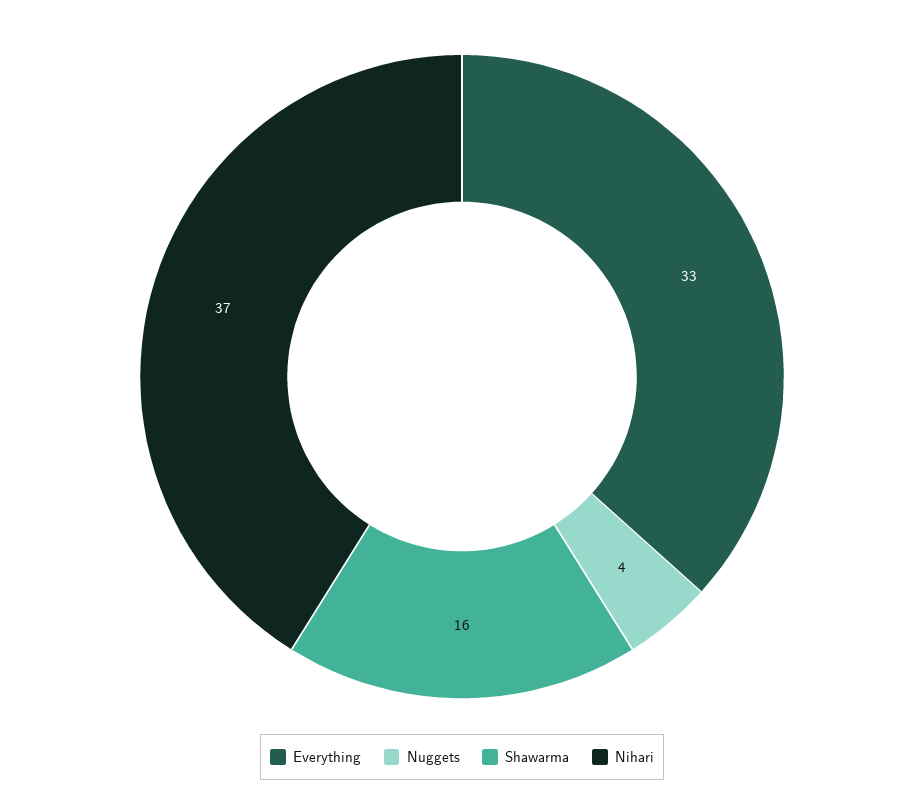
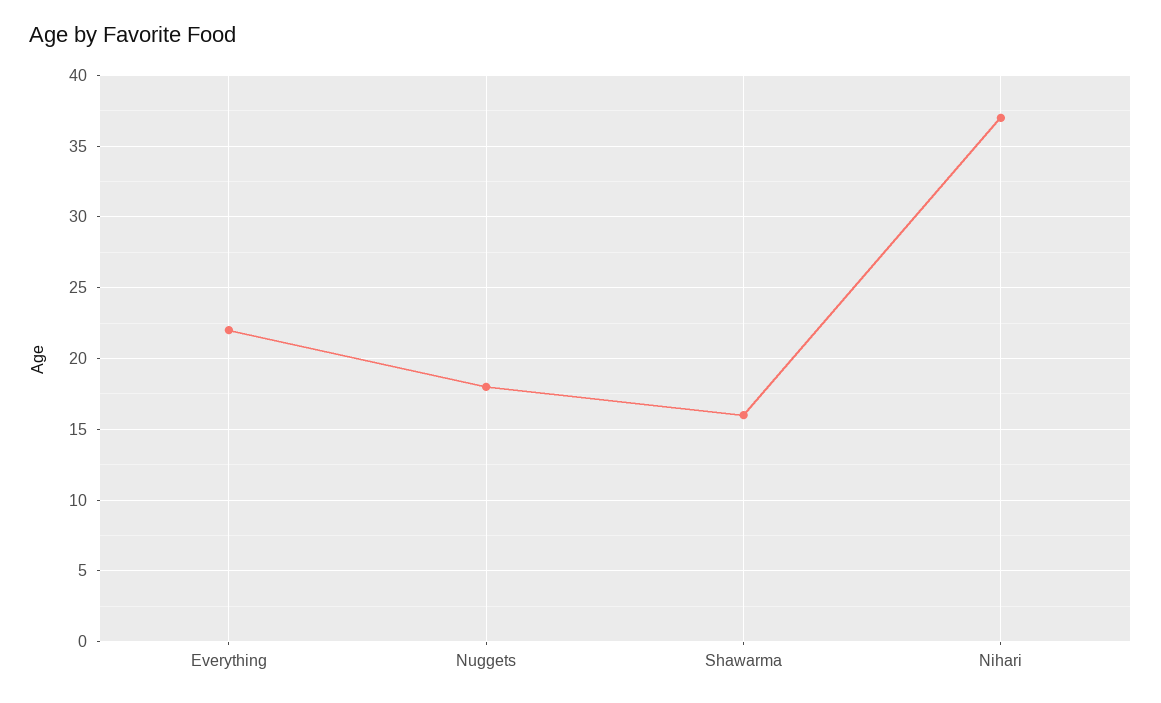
  {
-   "Everything": 33,
+   "Everything": 22,
-   "Nuggets": 4,
+   "Nuggets": 18,
    "Shawarma": 16,
    "Nihari": 37
  }

